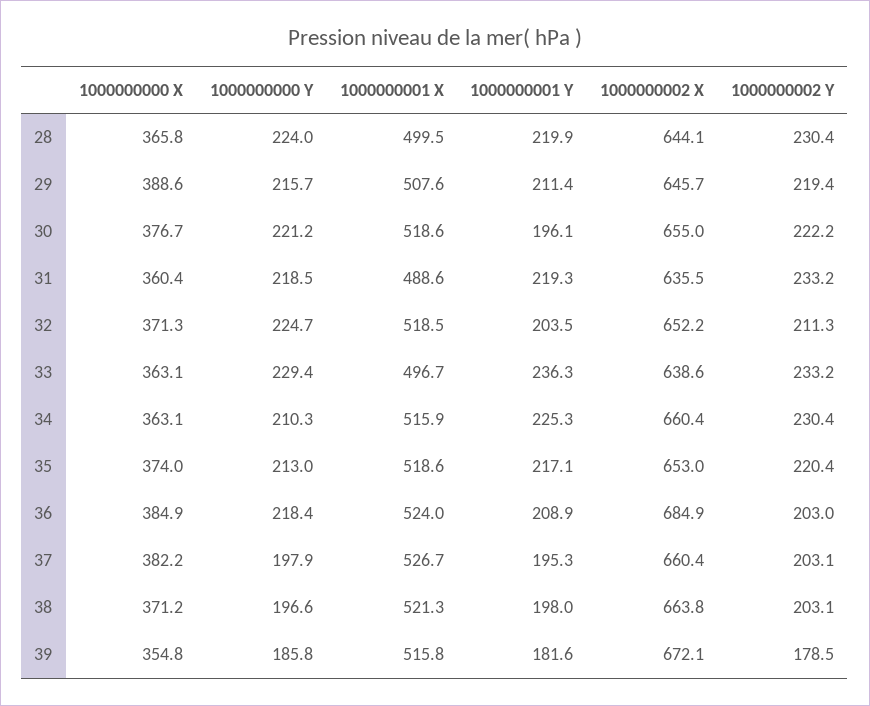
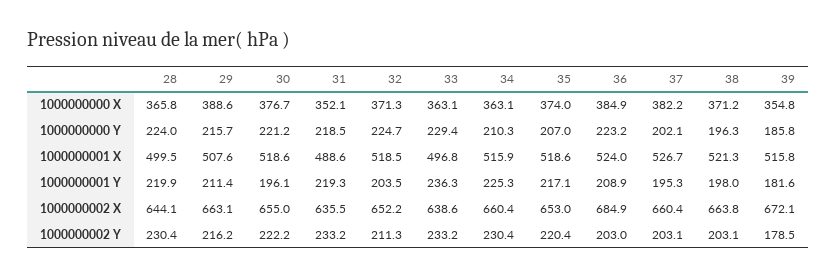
  {
    "1000000000 X": {
      "28": 365.8,
      "29": 388.6,
      "30": 376.7,
-     "31": 360.4,
+     "31": 352.1,
      "32": 371.3,
      "33": 363.1,
      "34": 363.1,
      "35": 374,
      "36": 384.9,
      "37": 382.2,
      "38": 371.2,
      "39": 354.8
    },
    "1000000000 Y": {
      "28": 224,
      "29": 215.7,
      "30": 221.2,
      "31": 218.5,
      "32": 224.7,
      "33": 229.4,
      "34": 210.3,
-     "35": 213,
+     "35": 207,
-     "36": 218.4,
+     "36": 223.2,
-     "37": 197.9,
+     "37": 202.1,
-     "38": 196.6,
+     "38": 196.3,
      "39": 185.8
    },
    "1000000001 X": {
      "28": 499.5,
      "29": 507.6,
      "30": 518.6,
      "31": 488.6,
      "32": 518.5,
-     "33": 496.7,
+     "33": 496.8,
      "34": 515.9,
      "35": 518.6,
      "36": 524,
      "37": 526.7,
      "38": 521.3,
      "39": 515.8
    },
    "1000000001 Y": {
      "28": 219.9,
      "29": 211.4,
      "30": 196.1,
      "31": 219.3,
      "32": 203.5,
      "33": 236.3,
      "34": 225.3,
      "35": 217.1,
      "36": 208.9,
      "37": 195.3,
      "38": 198,
      "39": 181.6
    },
    "1000000002 X": {
      "28": 644.1,
-     "29": 645.7,
+     "29": 663.1,
      "30": 655,
      "31": 635.5,
      "32": 652.2,
      "33": 638.6,
      "34": 660.4,
      "35": 653,
      "36": 684.9,
      "37": 660.4,
      "38": 663.8,
      "39": 672.1
    },
    "1000000002 Y": {
      "28": 230.4,
-     "29": 219.4,
+     "29": 216.2,
      "30": 222.2,
      "31": 233.2,
      "32": 211.3,
      "33": 233.2,
      "34": 230.4,
      "35": 220.4,
      "36": 203,
      "37": 203.1,
      "38": 203.1,
      "39": 178.5
    }
  }

